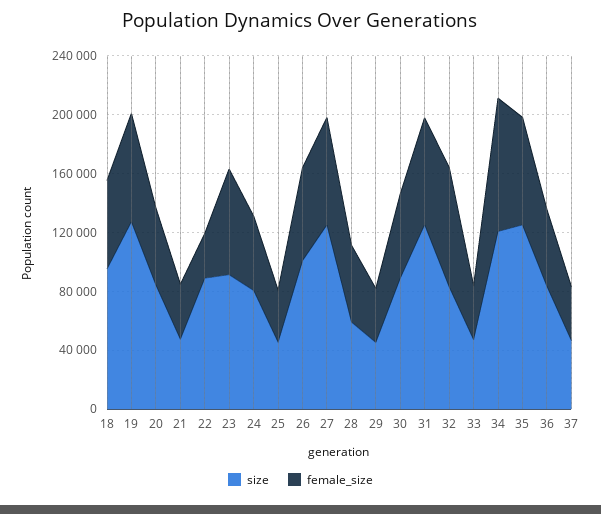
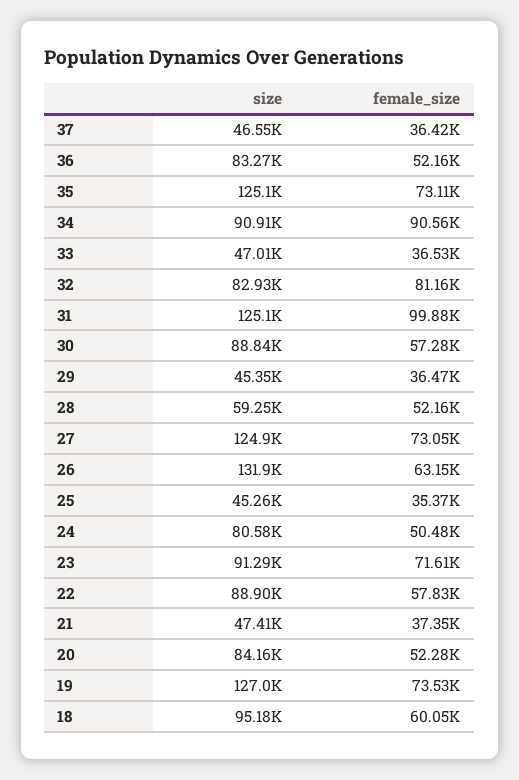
  {
    "size": {
      "18": 95180,
      "19": 127000,
      "20": 84160,
      "21": 47410,
      "22": 88900,
      "23": 91290,
      "24": 80580,
      "25": 45260,
-     "26": 100000,
+     "26": 131900,
      "27": 124900,
      "28": 59250,
      "29": 45350,
      "30": 88840,
      "31": 125100,
      "32": 82930,
      "33": 47010,
-     "34": 120000,
+     "34": 90910,
      "35": 125100,
      "36": 83270,
      "37": 46550
    },
    "female_size": {
      "18": 60050,
      "19": 73530,
      "20": 52280,
      "21": 37350,
-     "22": 30000,
+     "22": 57830,
      "23": 71610,
      "24": 50480,
      "25": 35370,
      "26": 63150,
      "27": 73050,
      "28": 52160,
      "29": 36470,
      "30": 57280,
-     "31": 70000,
+     "31": 99880,
      "32": 81160,
      "33": 36530,
      "34": 90560,
      "35": 73110,
      "36": 52160,
      "37": 36420
    }
  }

